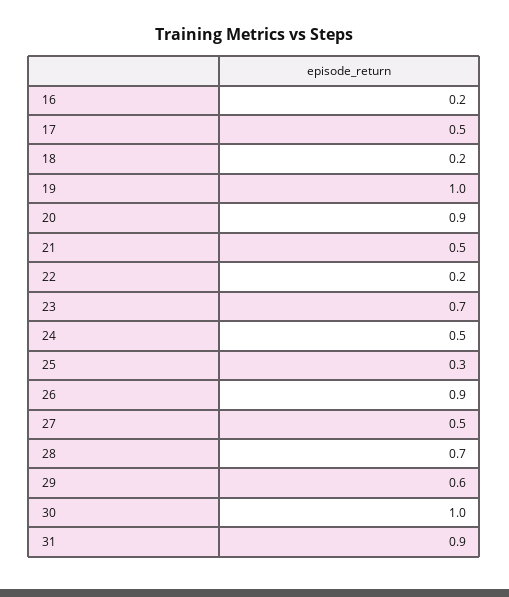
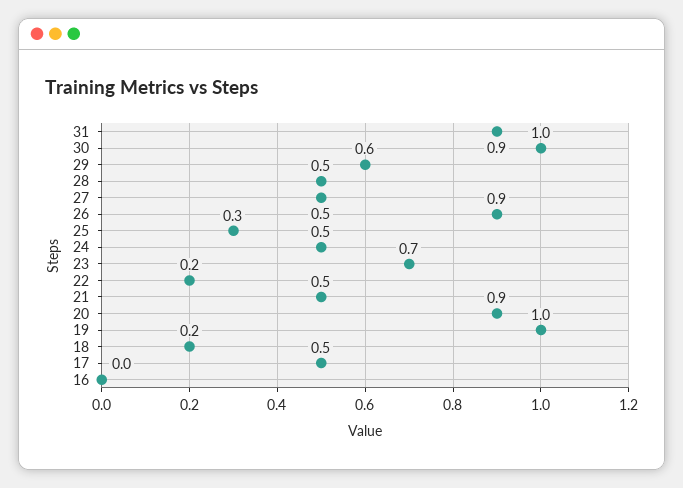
  {
-   "16": 0.2,
+   "16": 0,
    "17": 0.5,
    "18": 0.2,
    "19": 1,
    "20": 0.9,
    "21": 0.5,
    "22": 0.2,
    "23": 0.7,
    "24": 0.5,
    "25": 0.3,
    "26": 0.9,
    "27": 0.5,
-   "28": 0.7,
+   "28": 0.5,
    "29": 0.6,
    "30": 1,
    "31": 0.9
  }

